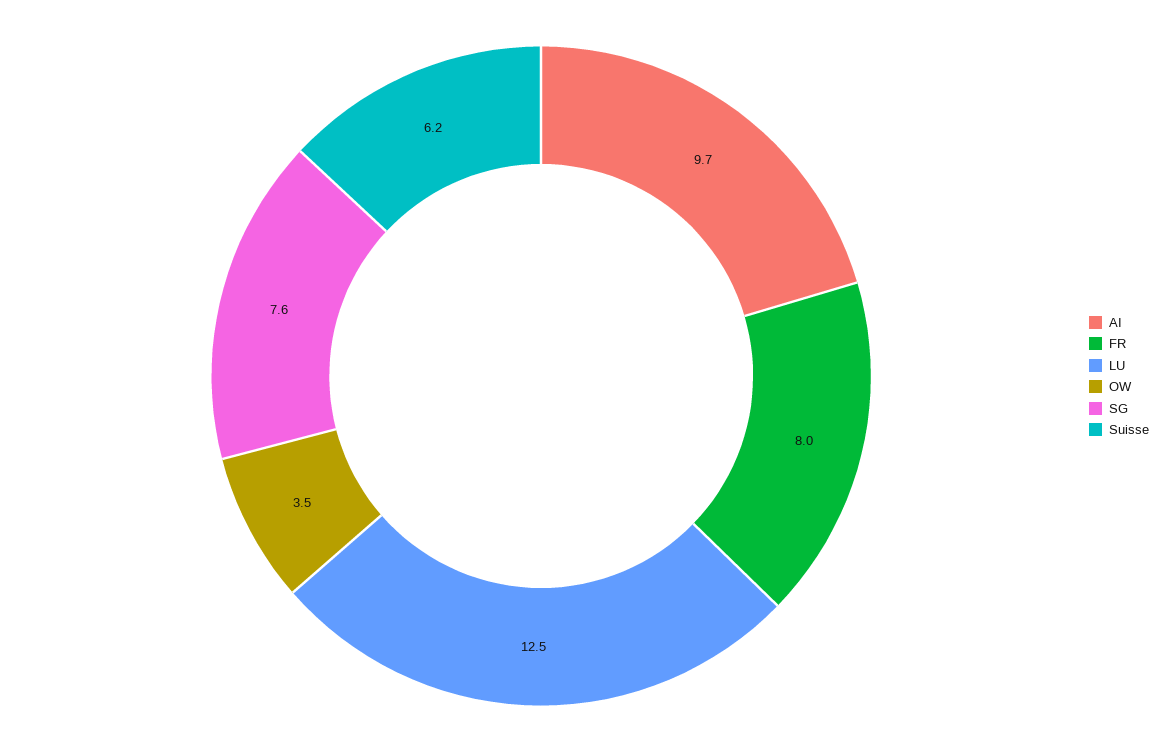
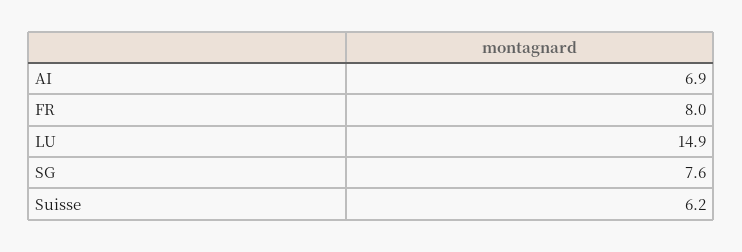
  {
-   "AI": 9.7,
+   "AI": 6.9,
    "FR": 8,
-   "LU": 12.5,
+   "LU": 14.9,
-   "OW": 3.5,
    "SG": 7.6,
    "Suisse": 6.2
  }

